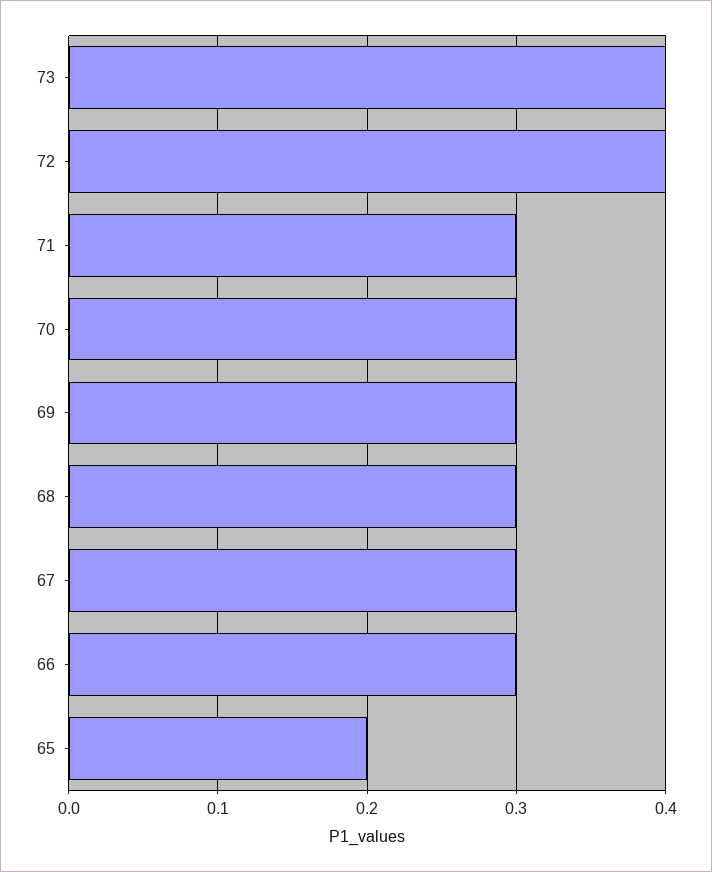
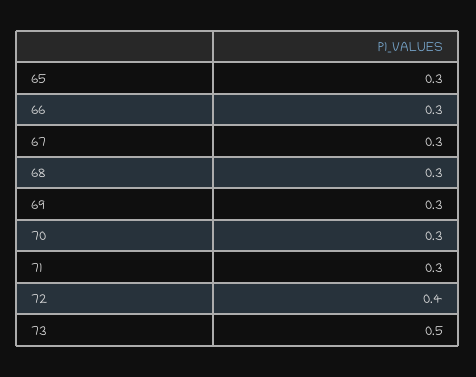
  {
-   "73": 0.4,
+   "73": 0.5,
    "72": 0.4,
    "71": 0.3,
    "70": 0.3,
    "69": 0.3,
    "68": 0.3,
    "67": 0.3,
    "66": 0.3,
-   "65": 0.2
+   "65": 0.3
  }

